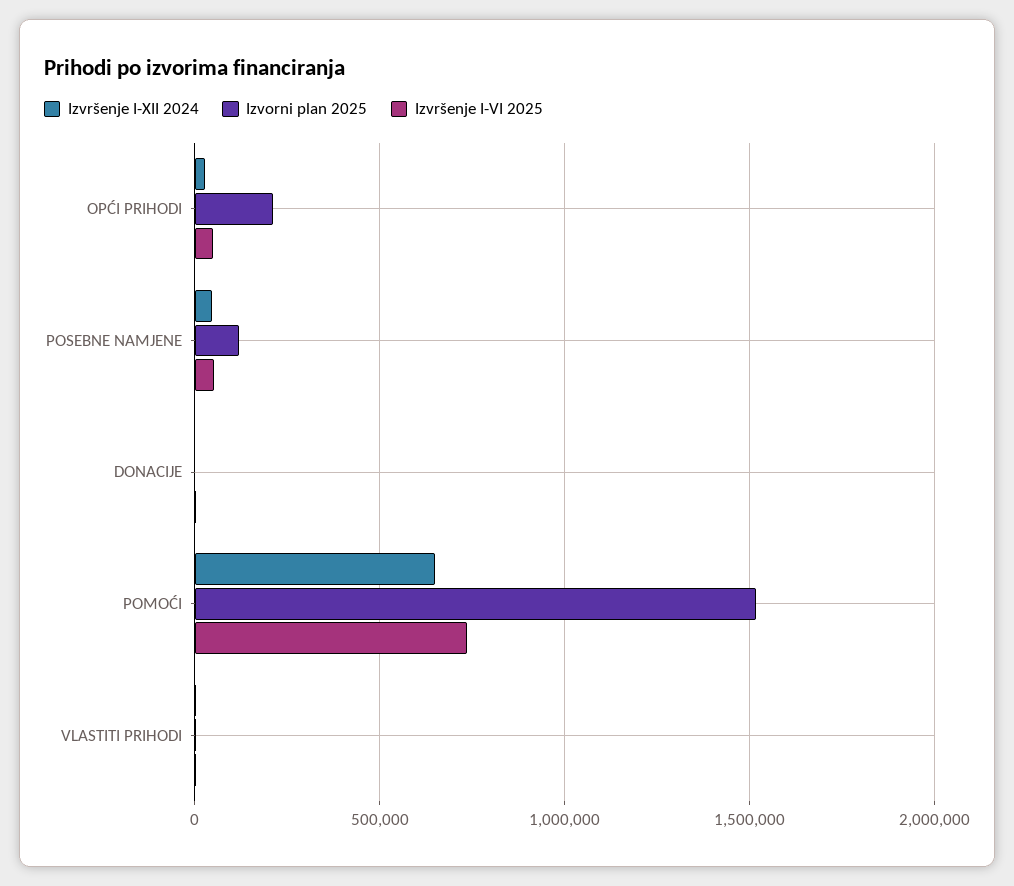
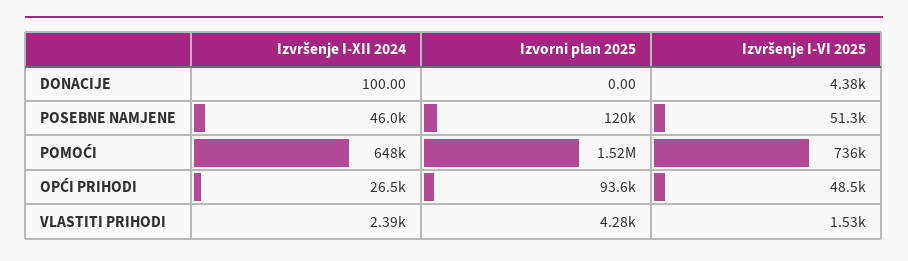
  {
    "Izvršenje I-XII 2024": {
      "OPĆI PRIHODI": 26500,
      "POSEBNE NAMJENE": 46000,
      "DONACIJE": 100,
      "POMOĆI": 648000,
      "VLASTITI PRIHODI": 2390
    },
    "Izvorni plan 2025": {
-     "OPĆI PRIHODI": 200000,
+     "OPĆI PRIHODI": 93600,
      "POSEBNE NAMJENE": 120000,
      "DONACIJE": 0,
      "POMOĆI": 1520000,
      "VLASTITI PRIHODI": 4280
    },
    "Izvršenje I-VI 2025": {
      "OPĆI PRIHODI": 48500,
      "POSEBNE NAMJENE": 51300,
      "DONACIJE": 4380,
      "POMOĆI": 736000,
      "VLASTITI PRIHODI": 1530
    }
  }

